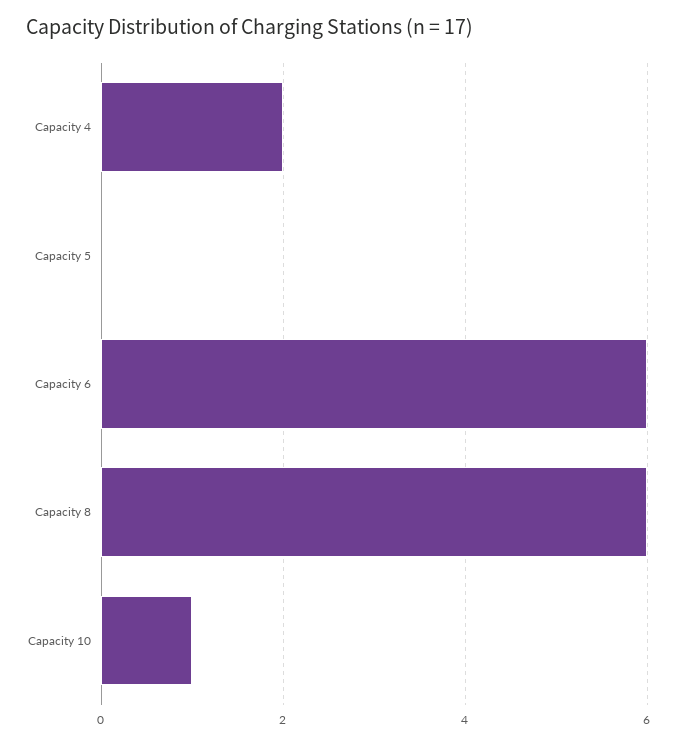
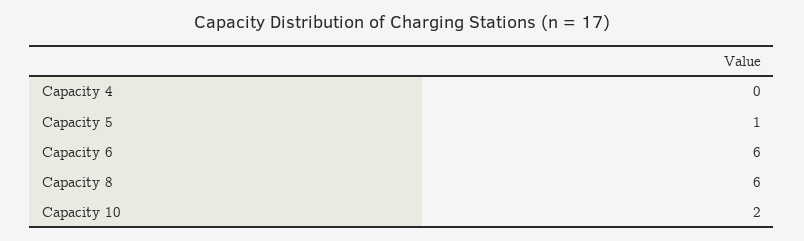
  {
-   "Capacity 4": 2,
+   "Capacity 4": 0,
-   "Capacity 5": 0,
+   "Capacity 5": 1,
    "Capacity 6": 6,
    "Capacity 8": 6,
-   "Capacity 10": 1
+   "Capacity 10": 2
  }

